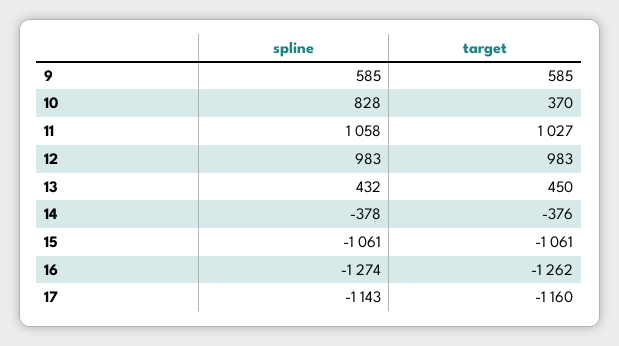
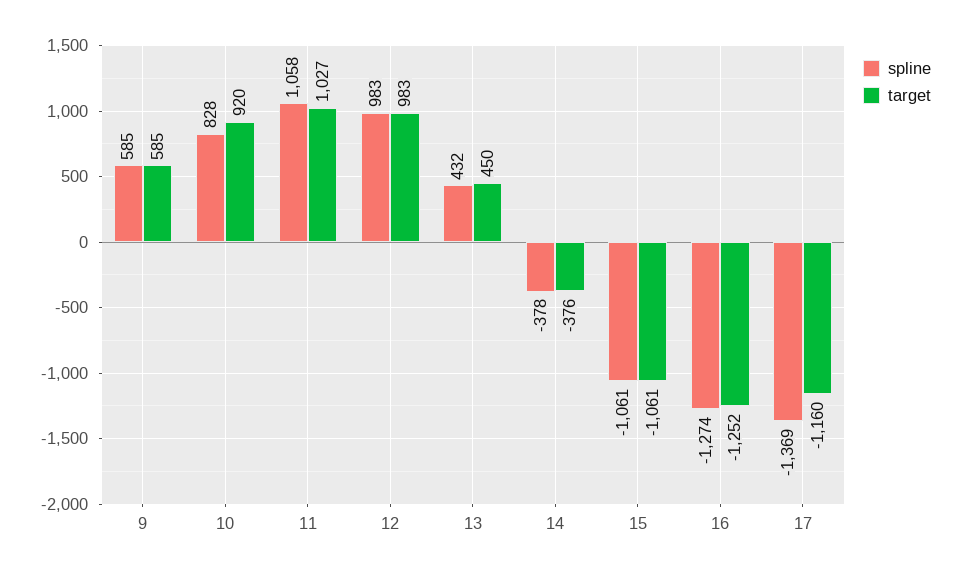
  {
    "spline": {
      "9": 585,
      "10": 828,
      "11": 1058,
      "12": 983,
      "13": 432,
      "14": -378,
      "15": -1061,
      "16": -1274,
-     "17": -1143
+     "17": -1369
    },
    "target": {
      "9": 585,
-     "10": 370,
+     "10": 920,
      "11": 1027,
      "12": 983,
      "13": 450,
      "14": -376,
      "15": -1061,
-     "16": -1262,
+     "16": -1252,
      "17": -1160
    }
  }

